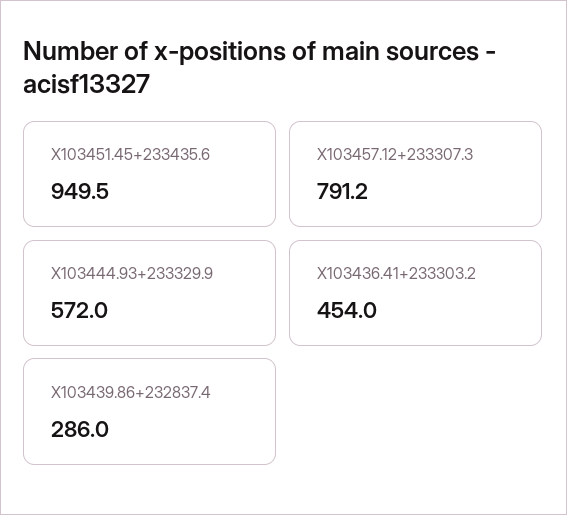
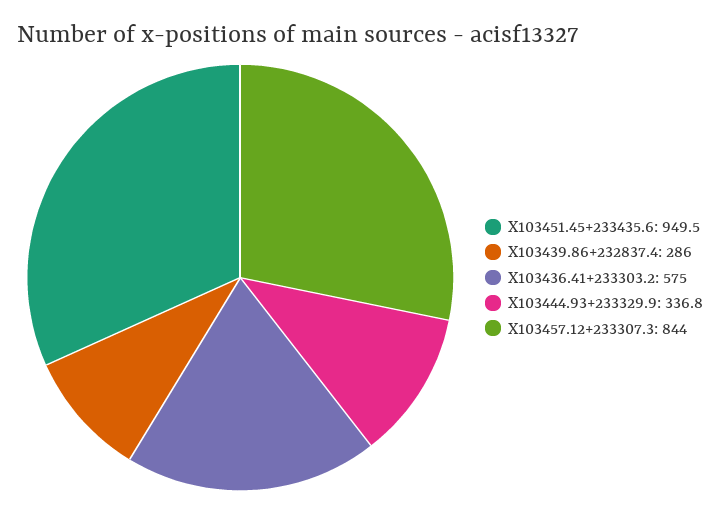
  {
    "X103451.45+233435.6": 949.5,
-   "X103457.12+233307.3": 791.2,
+   "X103457.12+233307.3": 844,
-   "X103444.93+233329.9": 572,
+   "X103444.93+233329.9": 336.8,
-   "X103436.41+233303.2": 454,
+   "X103436.41+233303.2": 575,
    "X103439.86+232837.4": 286
  }

